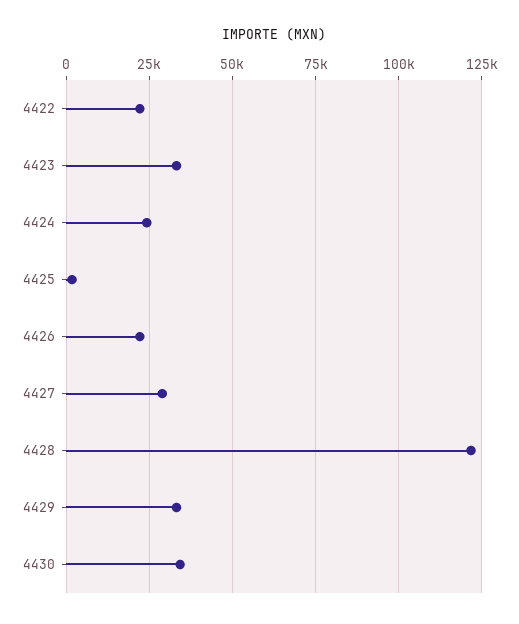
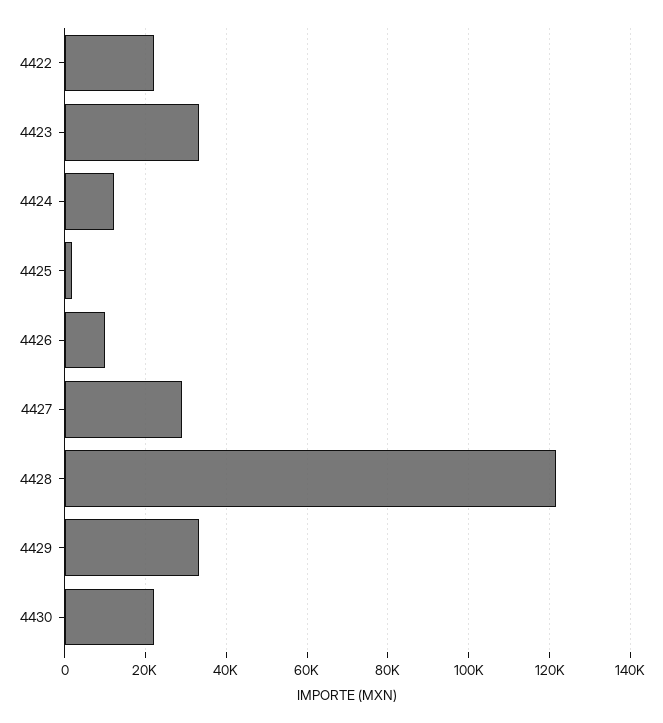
  {
    "4422": 22000,
    "4423": 34000,
-   "4424": 25000,
+   "4424": 12000,
    "4425": 2000,
-   "4426": 22500,
+   "4426": 10000,
    "4427": 28000,
    "4428": 122000,
    "4429": 34000,
-   "4430": 35000
+   "4430": 22000
  }

